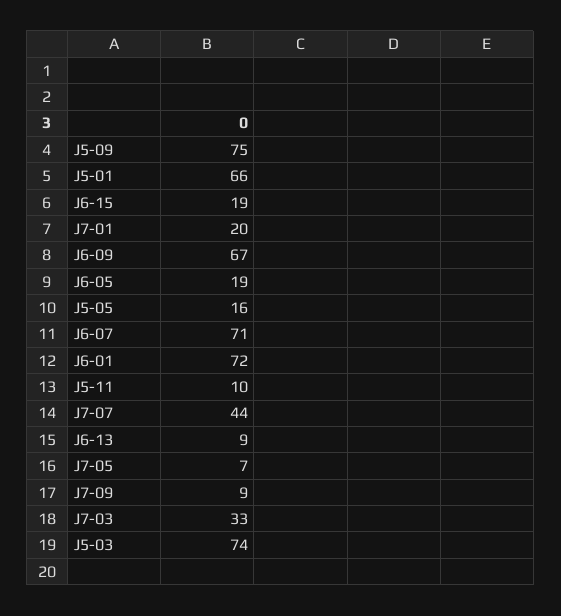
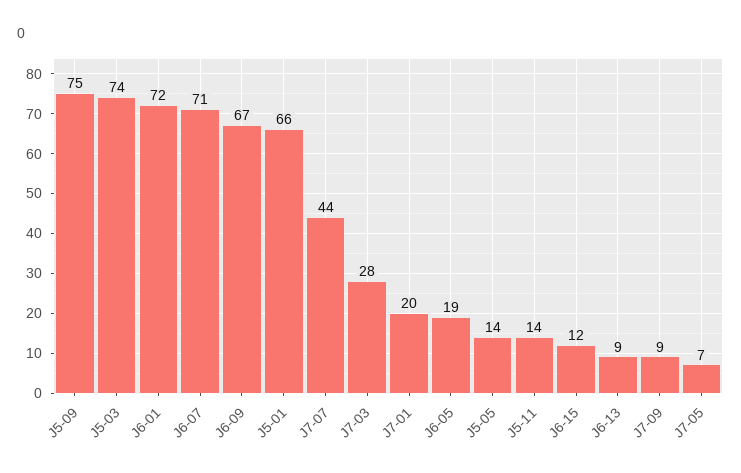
  {
    "J5-09": 75,
    "J5-01": 66,
-   "J6-15": 19,
+   "J6-15": 12,
    "J7-01": 20,
    "J6-09": 67,
    "J6-05": 19,
-   "J5-05": 16,
+   "J5-05": 14,
    "J6-07": 71,
    "J6-01": 72,
-   "J5-11": 10,
+   "J5-11": 14,
    "J7-07": 44,
    "J6-13": 9,
    "J7-05": 7,
    "J7-09": 9,
-   "J7-03": 33,
+   "J7-03": 28,
    "J5-03": 74
  }

